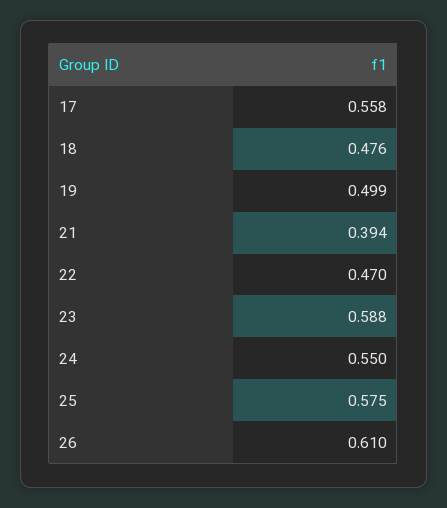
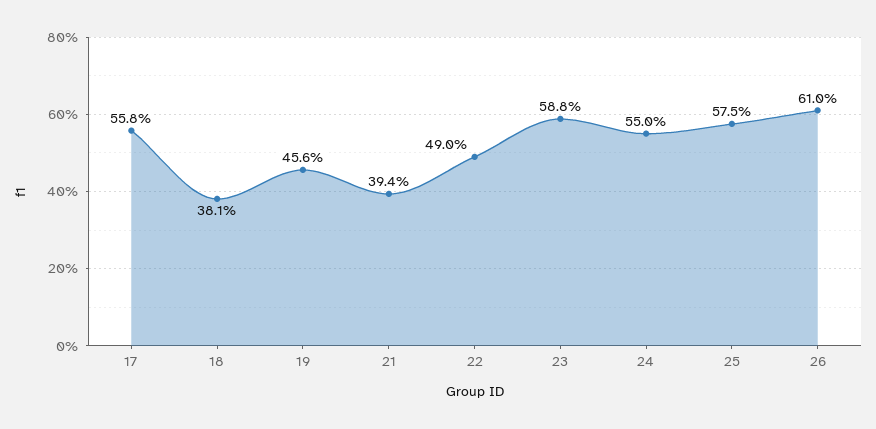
  {
    "17": 0.558,
-   "18": 0.476,
+   "18": 0.381,
-   "19": 0.499,
+   "19": 0.456,
    "21": 0.394,
-   "22": 0.47,
+   "22": 0.49,
    "23": 0.588,
    "24": 0.55,
    "25": 0.575,
    "26": 0.61
  }

